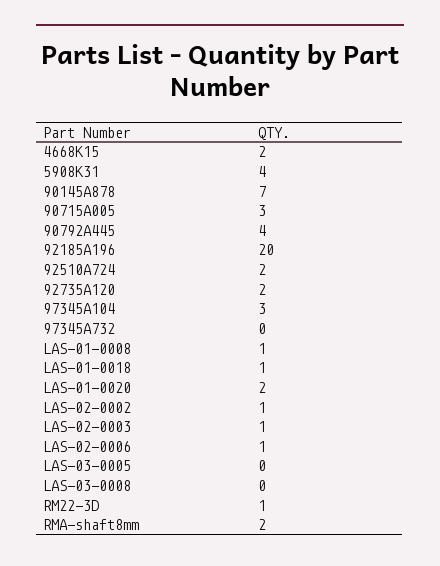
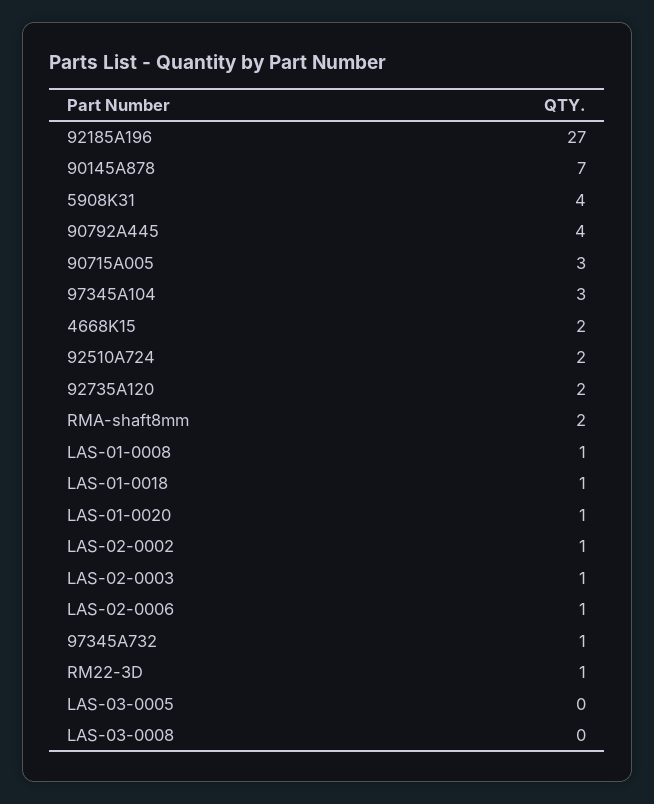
  {
    "4668K15": 2,
    "5908K31": 4,
    "90145A878": 7,
    "90715A005": 3,
    "90792A445": 4,
-   "92185A196": 20,
+   "92185A196": 27,
    "92510A724": 2,
    "92735A120": 2,
    "97345A104": 3,
-   "97345A732": 0,
+   "97345A732": 1,
    "LAS-01-0008": 1,
    "LAS-01-0018": 1,
-   "LAS-01-0020": 2,
+   "LAS-01-0020": 1,
    "LAS-02-0002": 1,
    "LAS-02-0003": 1,
    "LAS-02-0006": 1,
    "LAS-03-0005": 0,
    "LAS-03-0008": 0,
    "RM22-3D": 1,
    "RMA-shaft8mm": 2
  }

